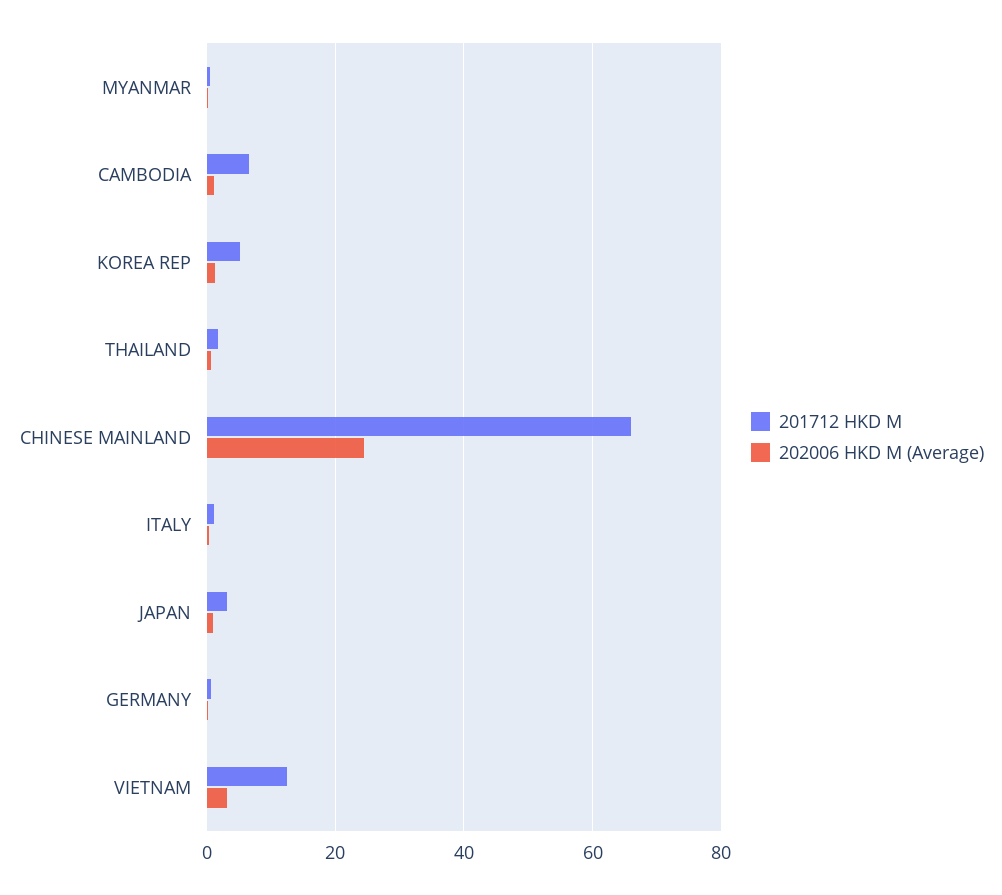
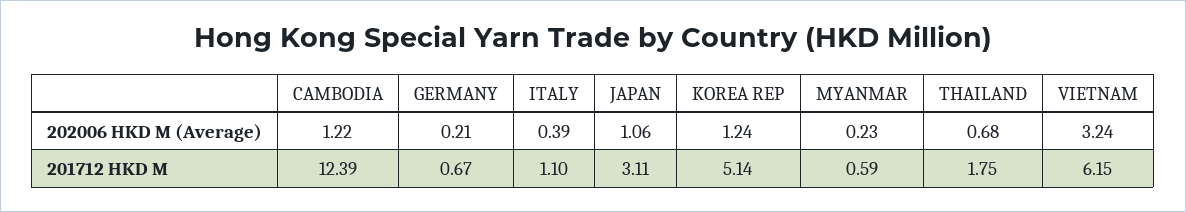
  {
    "201712 HKD M": {
      "MYANMAR": 0.59,
-     "CAMBODIA": 6,
+     "CAMBODIA": 12.39,
      "KOREA REP": 5.14,
      "THAILAND": 1.75,
-     "CHINESE MAINLAND": 66,
      "ITALY": 1.1,
      "JAPAN": 3.11,
      "GERMANY": 0.67,
-     "VIETNAM": 12
+     "VIETNAM": 6.15
    },
    "202006 HKD M (Average)": {
      "MYANMAR": 0.23,
      "CAMBODIA": 1.22,
      "KOREA REP": 1.24,
      "THAILAND": 0.68,
-     "CHINESE MAINLAND": 24,
      "ITALY": 0.39,
      "JAPAN": 1.06,
      "GERMANY": 0.21,
      "VIETNAM": 3.24
    }
  }

